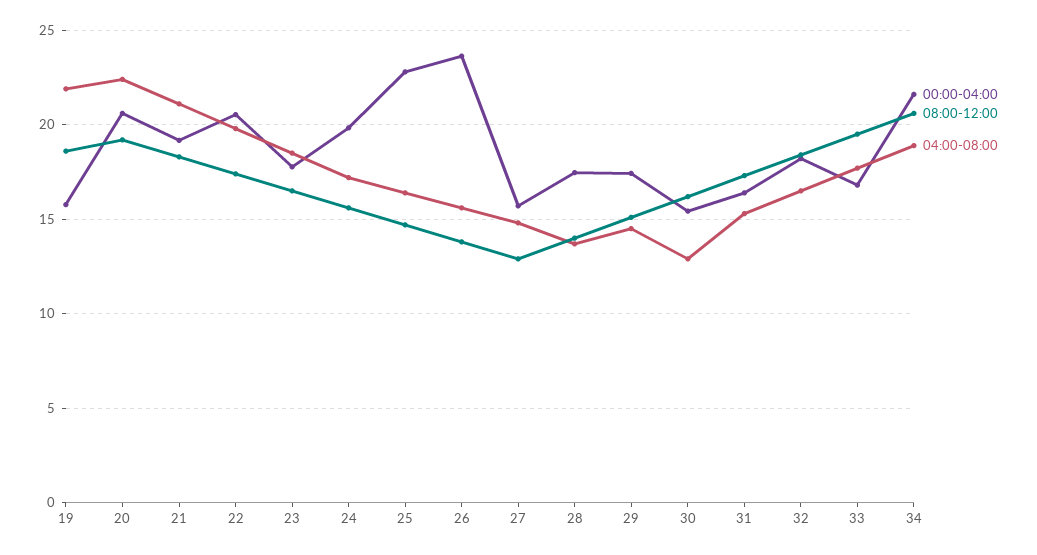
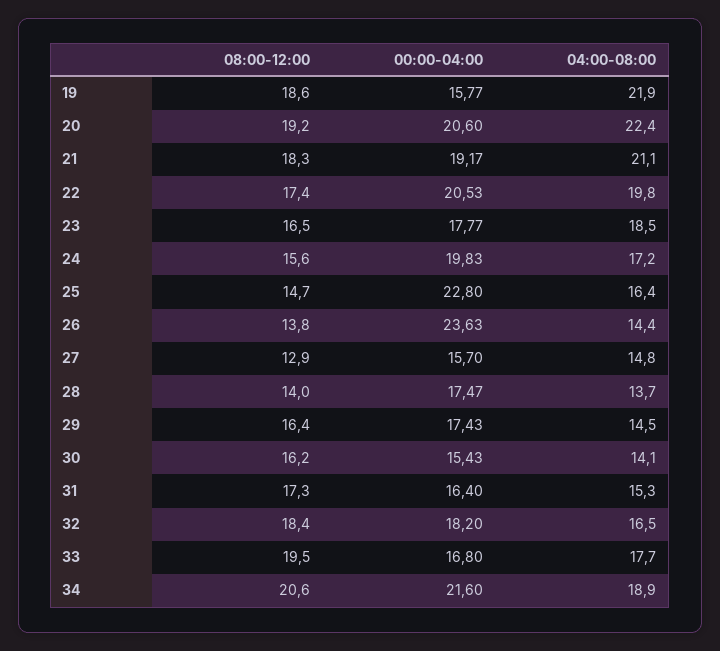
  {
    "00:00-04:00": {
      "19": 15.77,
      "20": 20.6,
      "21": 19.17,
      "22": 20.53,
      "23": 17.77,
      "24": 19.83,
      "25": 22.8,
      "26": 23.63,
      "27": 15.7,
      "28": 17.47,
      "29": 17.43,
      "30": 15.43,
      "31": 16.4,
      "32": 18.2,
      "33": 16.8,
      "34": 21.6
    },
    "08:00-12:00": {
      "19": 18.6,
      "20": 19.2,
      "21": 18.3,
      "22": 17.4,
      "23": 16.5,
      "24": 15.6,
      "25": 14.7,
      "26": 13.8,
      "27": 12.9,
      "28": 14,
-     "29": 15,
+     "29": 16.4,
      "30": 16.2,
      "31": 17.3,
      "32": 18.4,
      "33": 19.5,
      "34": 20.6
    },
    "04:00-08:00": {
      "19": 21.9,
      "20": 22.4,
      "21": 21.1,
      "22": 19.8,
      "23": 18.5,
      "24": 17.2,
      "25": 16.4,
-     "26": 15.5,
+     "26": 14.4,
      "27": 14.8,
      "28": 13.7,
      "29": 14.5,
-     "30": 13,
+     "30": 14.1,
      "31": 15.3,
      "32": 16.5,
      "33": 17.7,
      "34": 18.9
    }
  }

